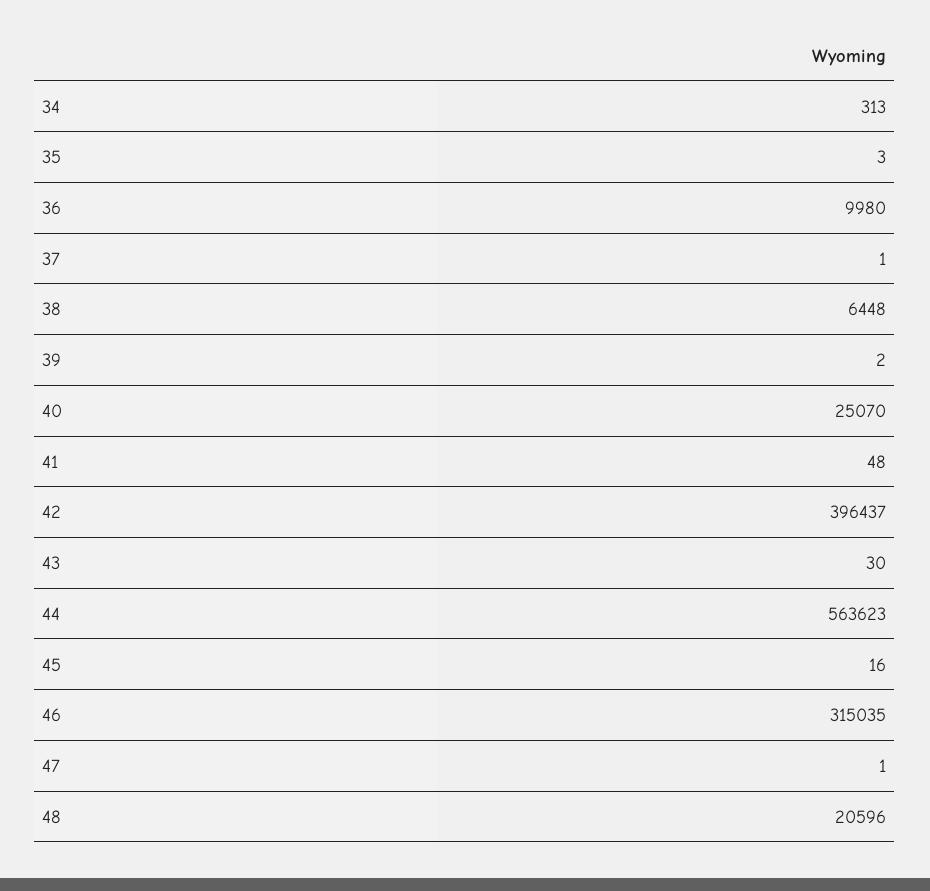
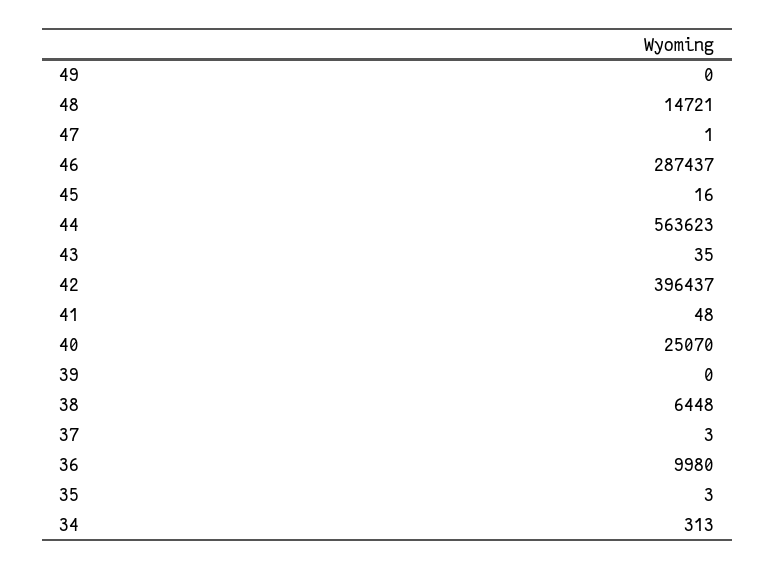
  {
    "34": 313,
    "35": 3,
    "36": 9980,
-   "37": 1,
+   "37": 3,
    "38": 6448,
-   "39": 2,
+   "39": 0,
    "40": 25070,
    "41": 48,
    "42": 396437,
-   "43": 30,
+   "43": 35,
    "44": 563623,
    "45": 16,
-   "46": 315035,
+   "46": 287437,
    "47": 1,
-   "48": 20596
+   "48": 14721,
+   "49": 0
  }

